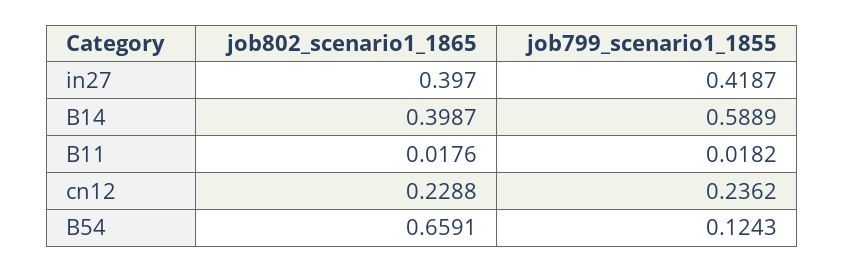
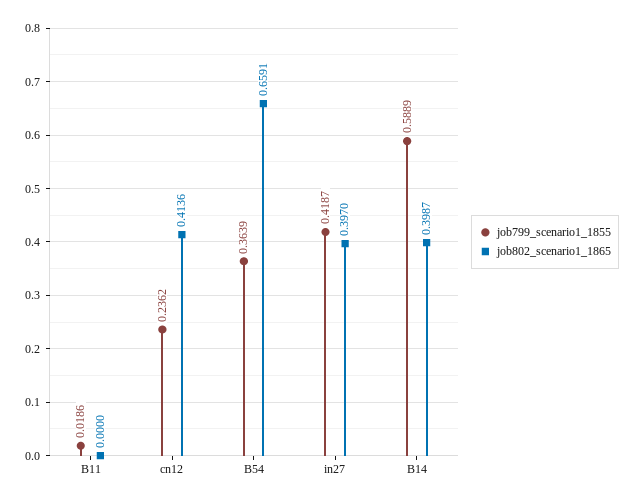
  {
    "job802_scenario1_1865": {
      "in27": 0.397,
      "B14": 0.3987,
-     "B11": 0.0176,
+     "B11": 0,
-     "cn12": 0.2288,
+     "cn12": 0.4136,
      "B54": 0.6591
    },
    "job799_scenario1_1855": {
      "in27": 0.4187,
      "B14": 0.5889,
-     "B11": 0.0182,
+     "B11": 0.0186,
      "cn12": 0.2362,
-     "B54": 0.1243
+     "B54": 0.3639
    }
  }

